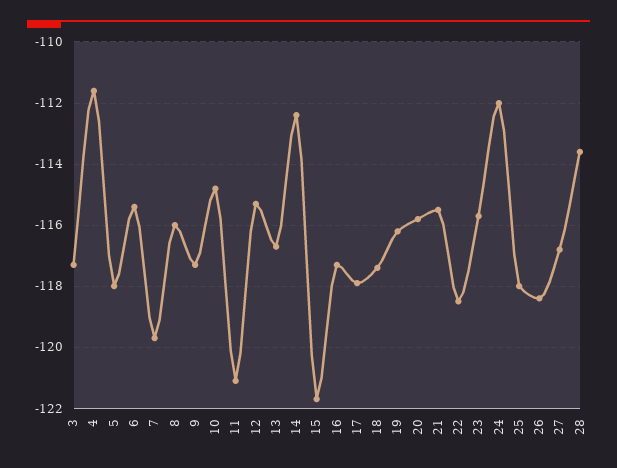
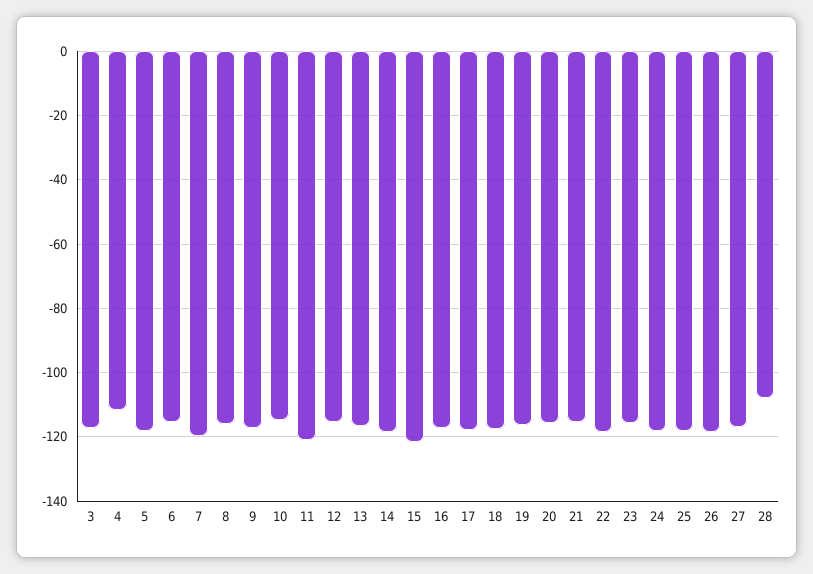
  {
    "3": -117.5,
    "4": -111.5,
    "5": -118,
    "6": -115.5,
    "7": -119.5,
    "8": -116,
    "9": -117.5,
    "10": -115,
    "11": -121,
    "12": -115.5,
    "13": -116.5,
-   "14": -112.5,
+   "14": -118,
    "15": -121.5,
    "16": -117.5,
    "17": -118,
    "18": -117.5,
    "19": -116,
    "20": -116,
    "21": -115.5,
    "22": -118.5,
    "23": -115.5,
-   "24": -112,
+   "24": -118,
    "25": -118,
    "26": -118.5,
    "27": -117,
-   "28": -113.5
+   "28": -108
  }

